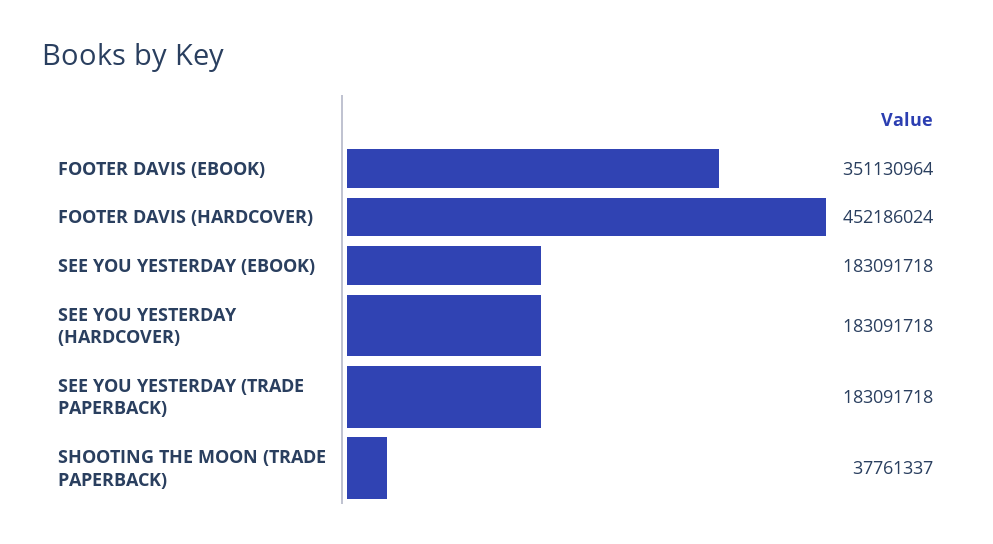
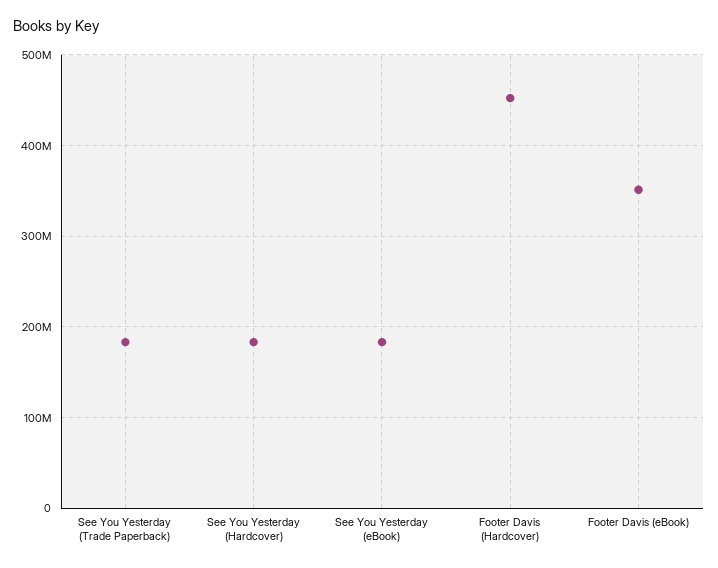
  {
    "FOOTER DAVIS (EBOOK)": 351130964,
    "FOOTER DAVIS (HARDCOVER)": 452186024,
    "SEE YOU YESTERDAY (EBOOK)": 183091718,
    "SEE YOU YESTERDAY (HARDCOVER)": 183091718,
-   "SEE YOU YESTERDAY (TRADE PAPERBACK)": 183091718,
+   "SEE YOU YESTERDAY (TRADE PAPERBACK)": 183091718
-   "SHOOTING THE MOON (TRADE PAPERBACK)": 37761337
  }

